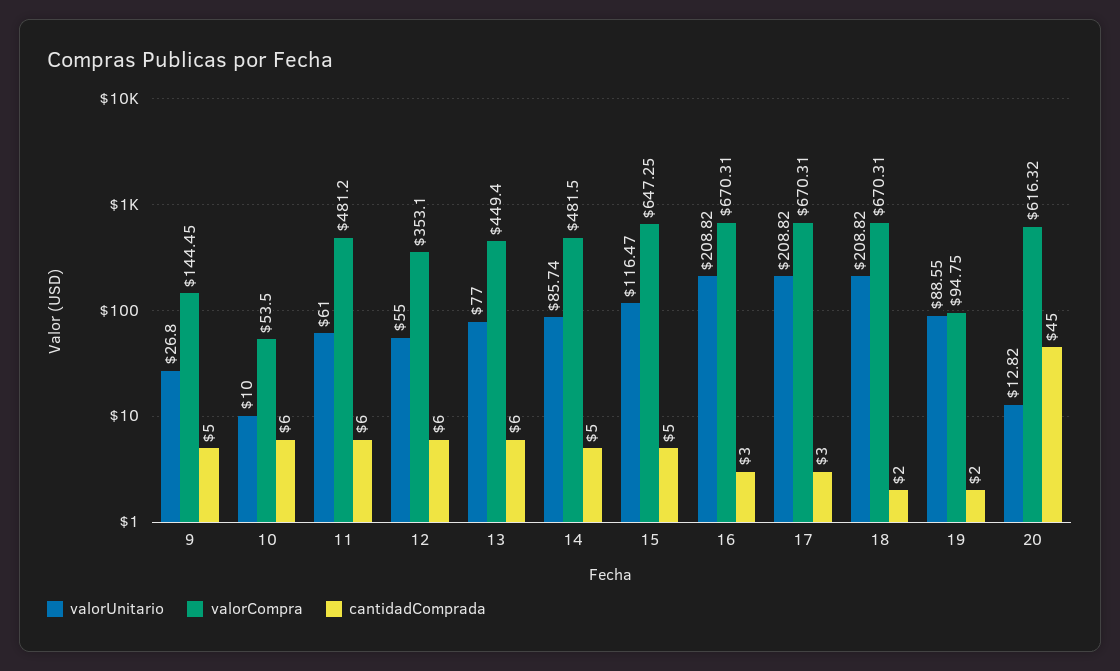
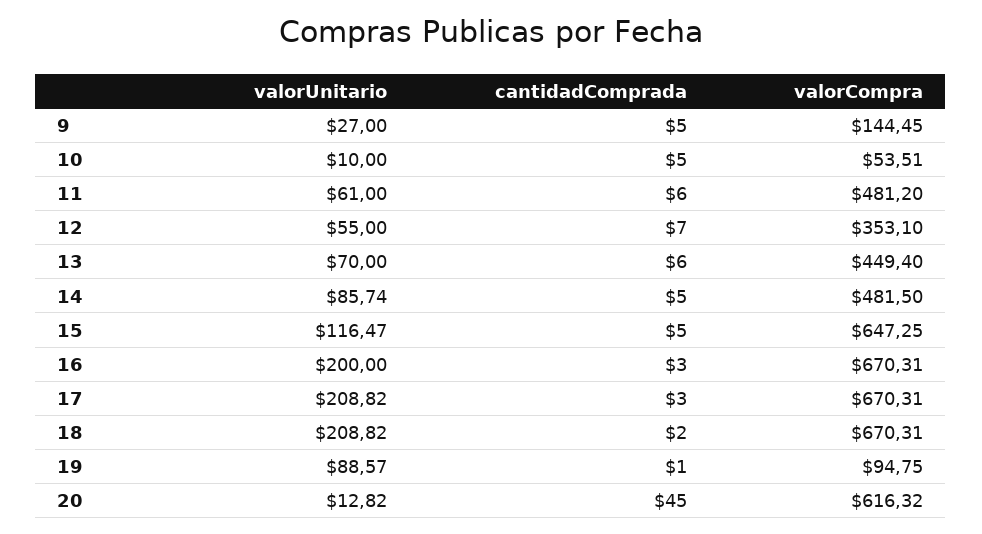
  {
    "valorUnitario": {
-     "9": 26.8,
+     "9": 27,
      "10": 10,
      "11": 61,
      "12": 55,
-     "13": 77,
+     "13": 70,
      "14": 85.74,
      "15": 116.47,
-     "16": 208.82,
+     "16": 200,
      "17": 208.82,
      "18": 208.82,
-     "19": 88.55,
+     "19": 88.57,
      "20": 12.82
    },
    "valorCompra": {
      "9": 144.45,
-     "10": 53.5,
+     "10": 53.51,
      "11": 481.2,
      "12": 353.1,
      "13": 449.4,
      "14": 481.5,
      "15": 647.25,
      "16": 670.31,
      "17": 670.31,
      "18": 670.31,
      "19": 94.75,
      "20": 616.32
    },
    "cantidadComprada": {
      "9": 5,
-     "10": 6,
+     "10": 5,
      "11": 6,
-     "12": 6,
+     "12": 7,
      "13": 6,
      "14": 5,
      "15": 5,
      "16": 3,
      "17": 3,
      "18": 2,
-     "19": 2,
+     "19": 1,
      "20": 45
    }
  }

